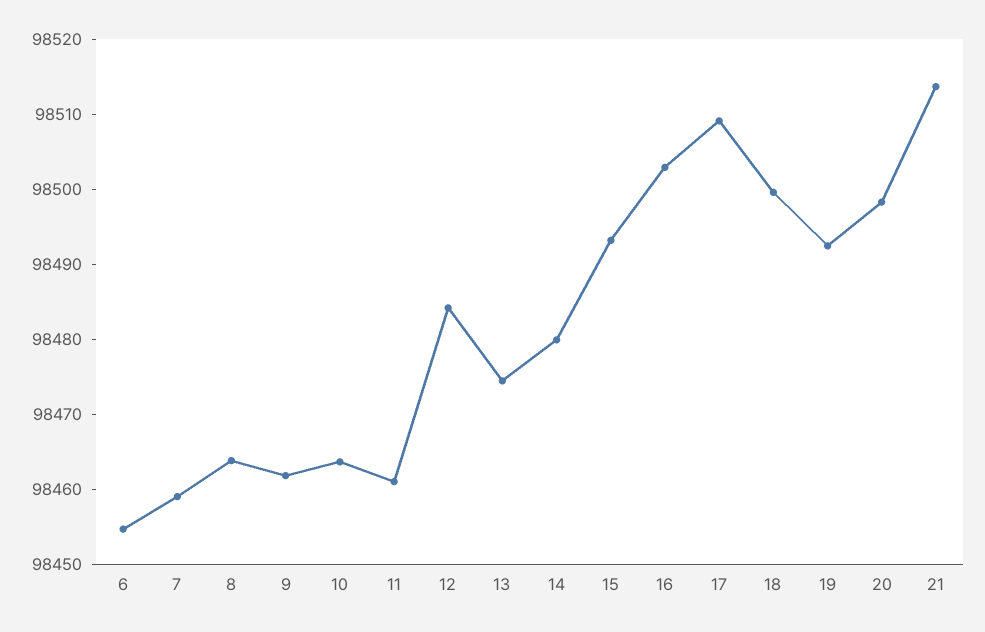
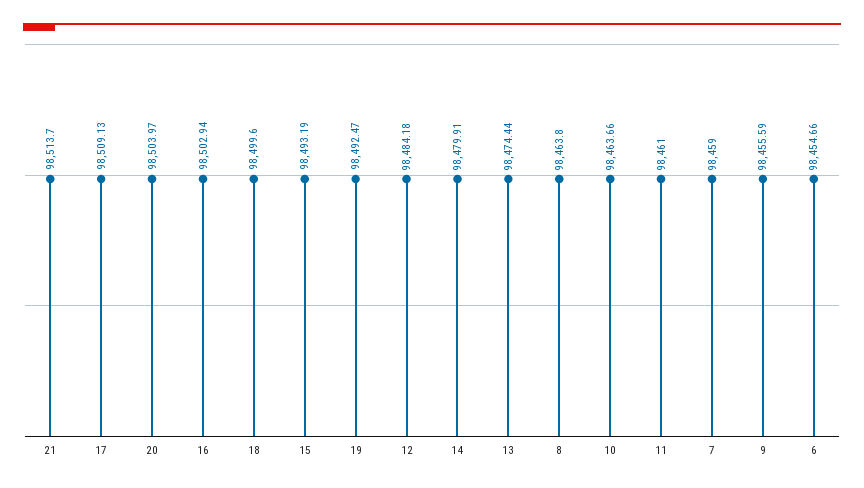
  {
    "6": 98454.66,
    "7": 98459,
    "8": 98463.8,
-   "9": 98462,
+   "9": 98455.59,
    "10": 98463.66,
    "11": 98461,
    "12": 98484.18,
    "13": 98474.44,
    "14": 98479.91,
    "15": 98493.19,
    "16": 98502.94,
    "17": 98509.13,
    "18": 98499.6,
    "19": 98492.47,
-   "20": 98498,
+   "20": 98503.97,
    "21": 98513.7
  }

